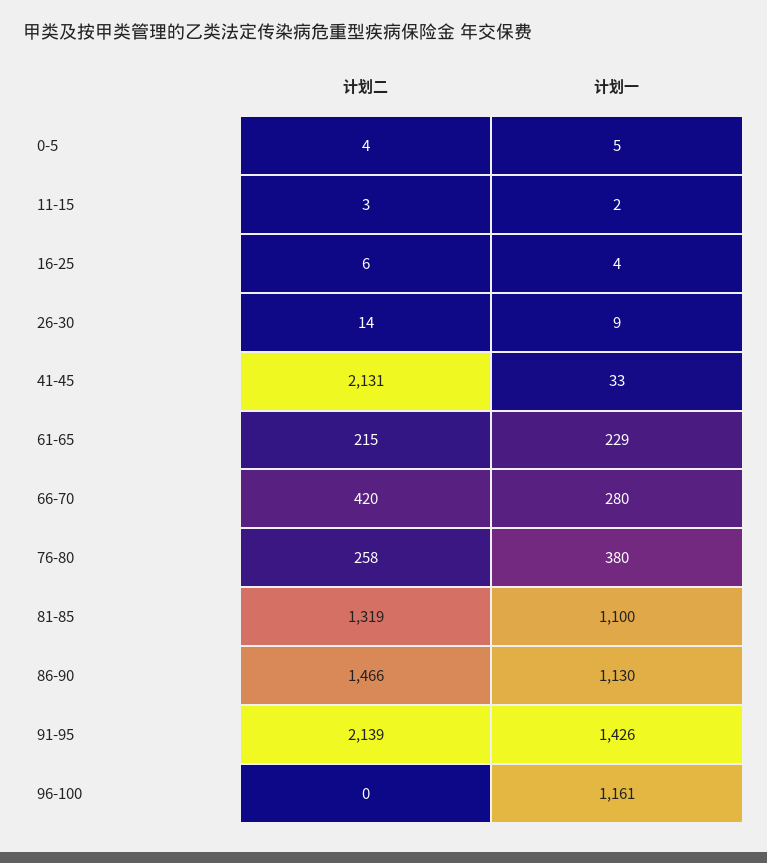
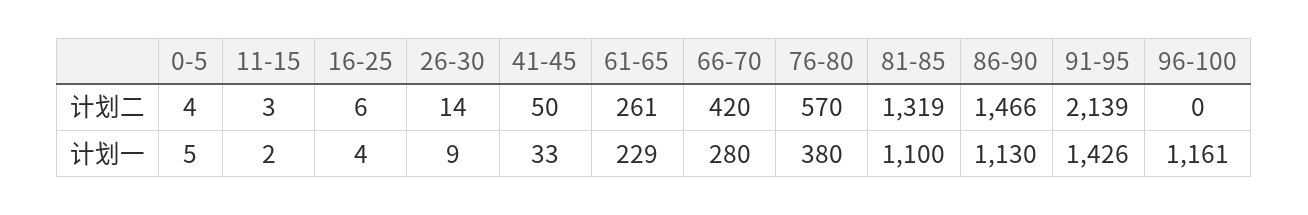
  {
    "计划二": {
      "0-5": 4,
      "11-15": 3,
      "16-25": 6,
      "26-30": 14,
-     "41-45": 2131,
+     "41-45": 50,
-     "61-65": 215,
+     "61-65": 261,
      "66-70": 420,
-     "76-80": 258,
+     "76-80": 570,
      "81-85": 1319,
      "86-90": 1466,
      "91-95": 2139,
      "96-100": 0
    },
    "计划一": {
      "0-5": 5,
      "11-15": 2,
      "16-25": 4,
      "26-30": 9,
      "41-45": 33,
      "61-65": 229,
      "66-70": 280,
      "76-80": 380,
      "81-85": 1100,
      "86-90": 1130,
      "91-95": 1426,
      "96-100": 1161
    }
  }

